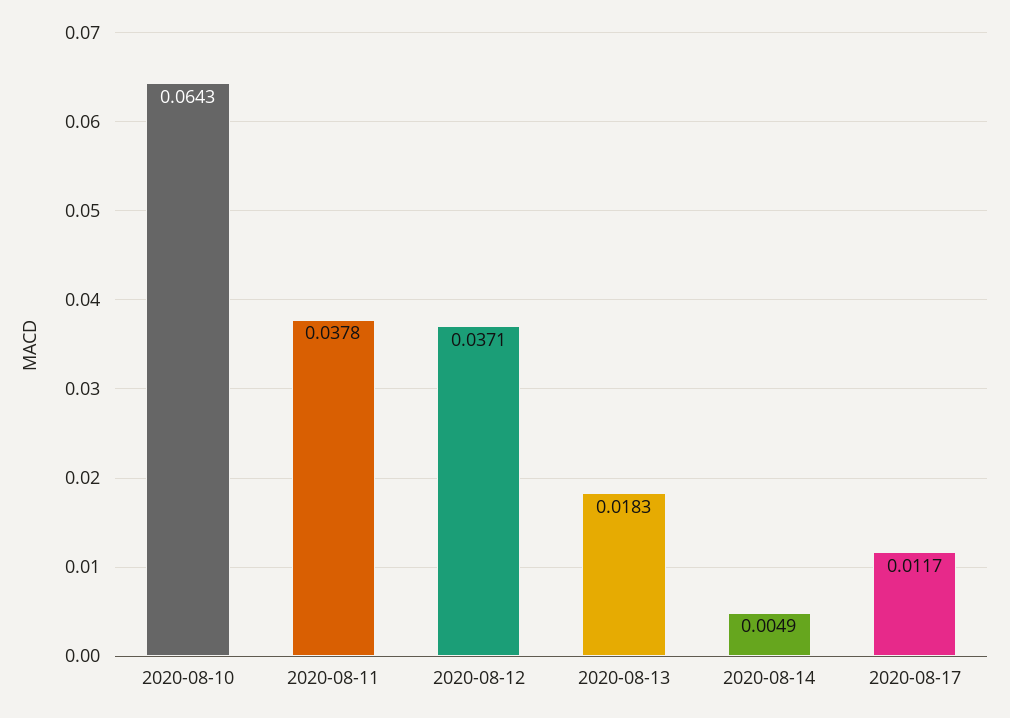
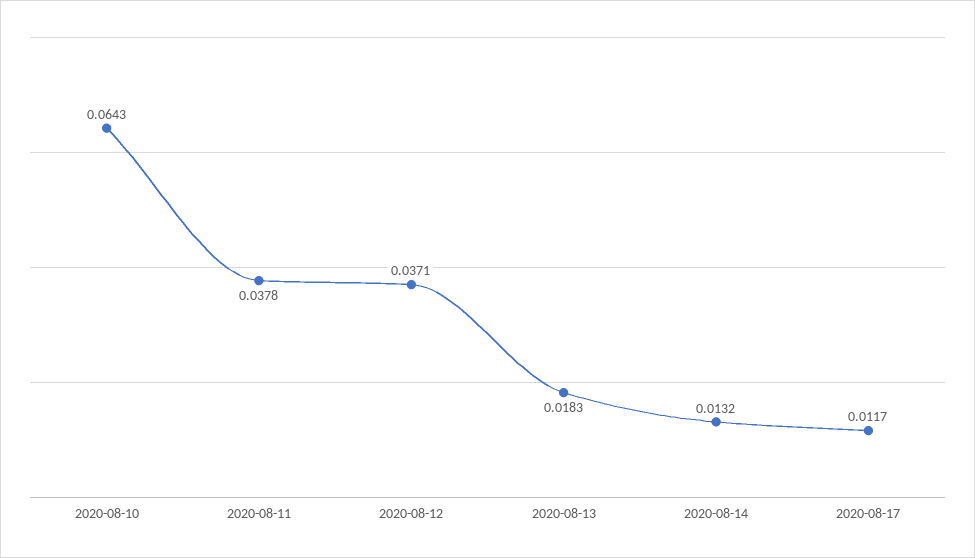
  {
    "2020-08-10": 0.0643,
    "2020-08-11": 0.0378,
    "2020-08-12": 0.0371,
    "2020-08-13": 0.0183,
-   "2020-08-14": 0.0049,
+   "2020-08-14": 0.0132,
    "2020-08-17": 0.0117
  }

